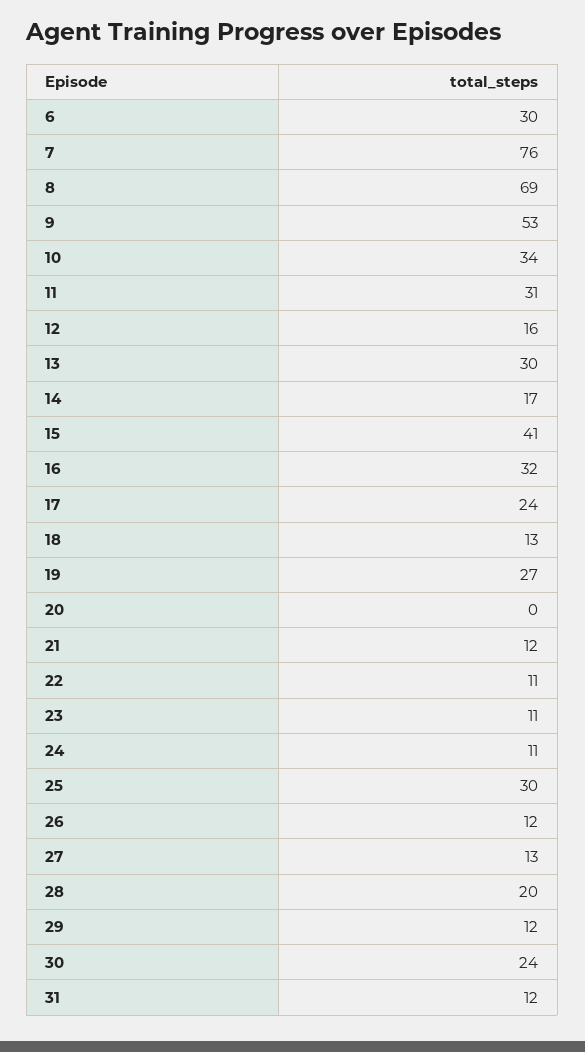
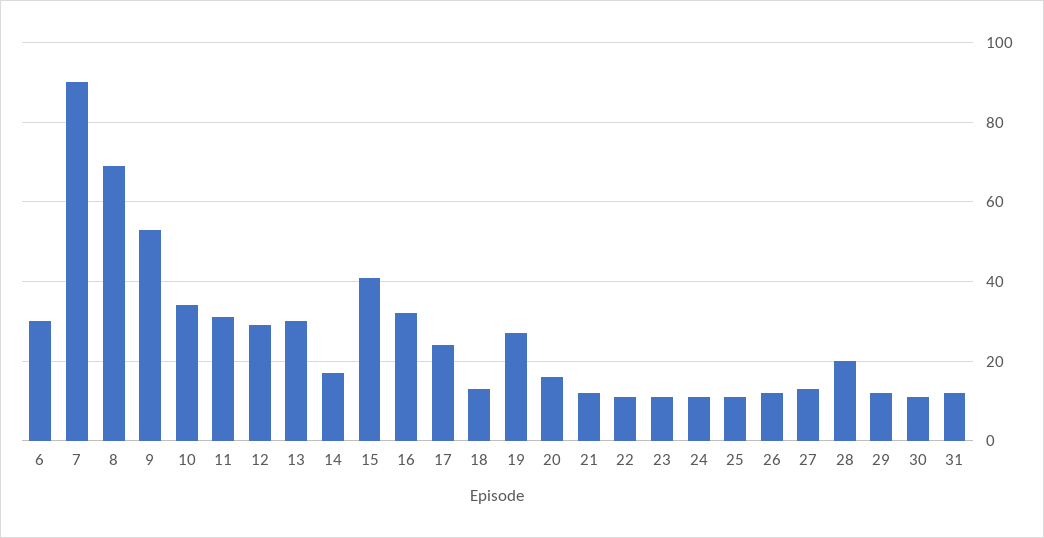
  {
    "6": 30,
-   "7": 76,
+   "7": 90,
    "8": 69,
    "9": 53,
    "10": 34,
    "11": 31,
-   "12": 16,
+   "12": 30,
    "13": 30,
    "14": 17,
    "15": 41,
    "16": 32,
    "17": 24,
    "18": 13,
    "19": 27,
-   "20": 0,
+   "20": 15,
    "21": 12,
    "22": 11,
    "23": 11,
    "24": 11,
-   "25": 30,
+   "25": 10,
    "26": 12,
    "27": 13,
    "28": 20,
    "29": 12,
-   "30": 24,
+   "30": 10,
    "31": 12
  }

